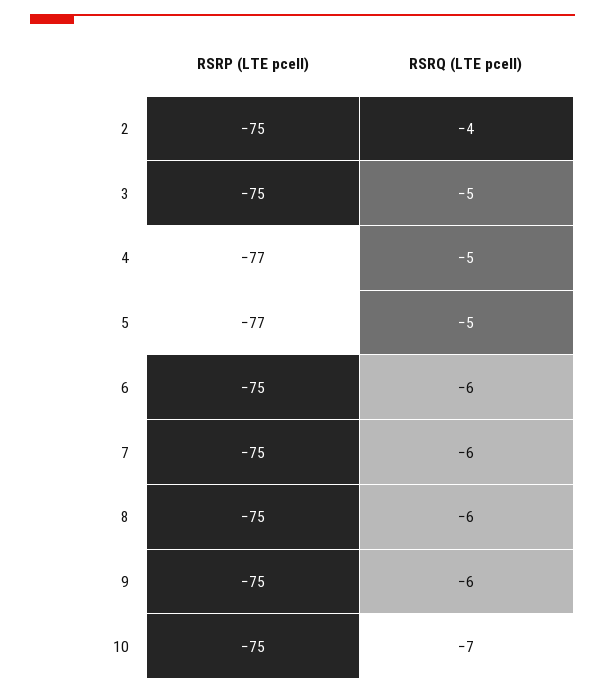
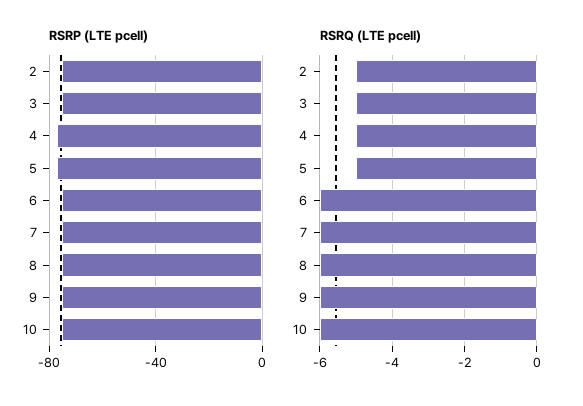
  {
    "RSRP (LTE pcell)": {
      "2": -75,
      "3": -75,
      "4": -77,
      "5": -77,
      "6": -75,
      "7": -75,
      "8": -75,
      "9": -75,
      "10": -75
    },
    "RSRQ (LTE pcell)": {
-     "2": -4,
+     "2": -5,
      "3": -5,
      "4": -5,
      "5": -5,
      "6": -6,
      "7": -6,
      "8": -6,
      "9": -6,
-     "10": -7
+     "10": -6
    }
  }

